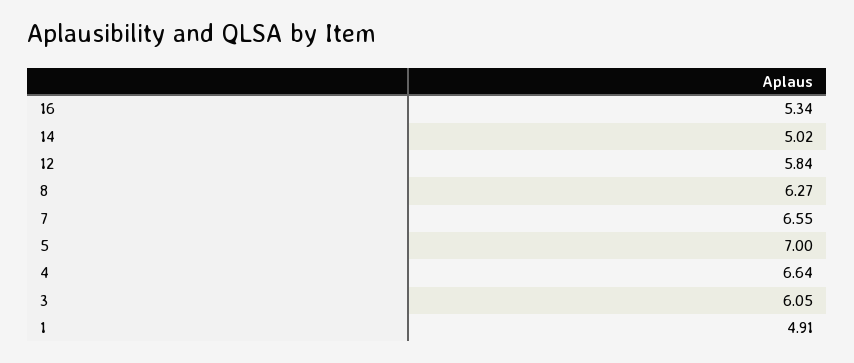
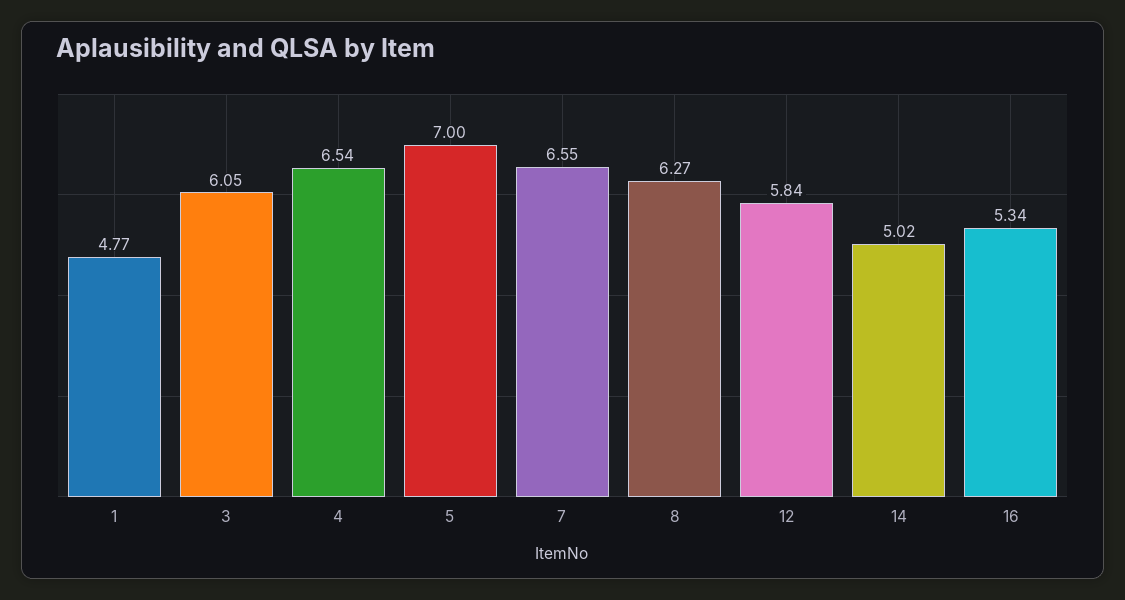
  {
    "16": 5.34,
    "14": 5.02,
    "12": 5.84,
    "8": 6.27,
    "7": 6.55,
    "5": 7,
-   "4": 6.64,
+   "4": 6.54,
    "3": 6.05,
-   "1": 4.91
+   "1": 4.77
  }

